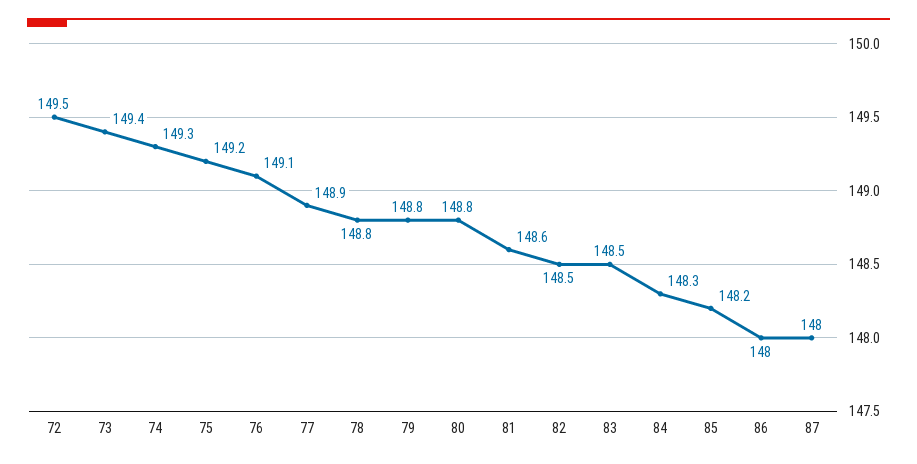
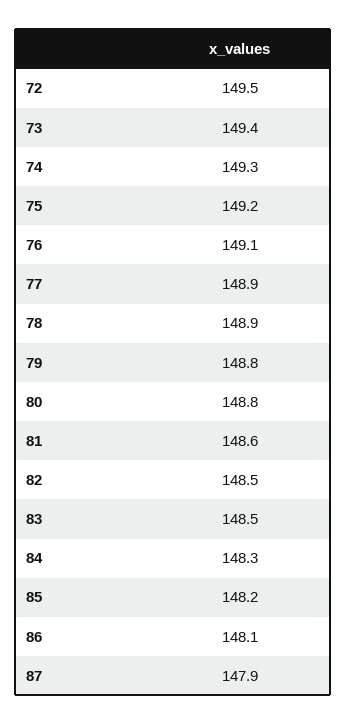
  {
    "72": 149.5,
    "73": 149.4,
    "74": 149.3,
    "75": 149.2,
    "76": 149.1,
    "77": 148.9,
-   "78": 148.8,
+   "78": 148.9,
    "79": 148.8,
    "80": 148.8,
    "81": 148.6,
    "82": 148.5,
    "83": 148.5,
    "84": 148.3,
    "85": 148.2,
-   "86": 148,
+   "86": 148.1,
-   "87": 148
+   "87": 147.9
  }

